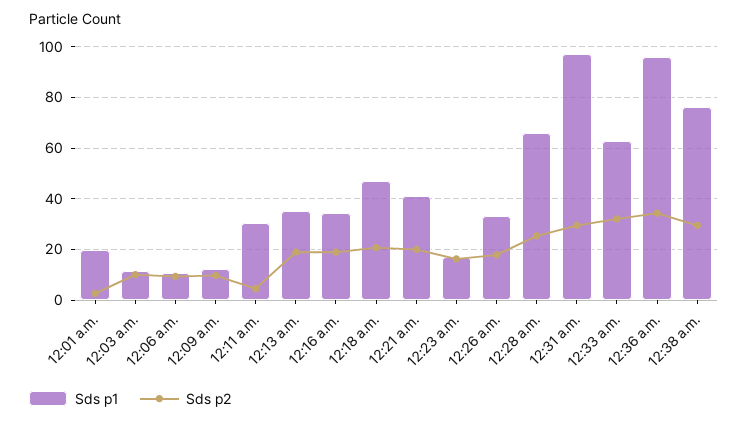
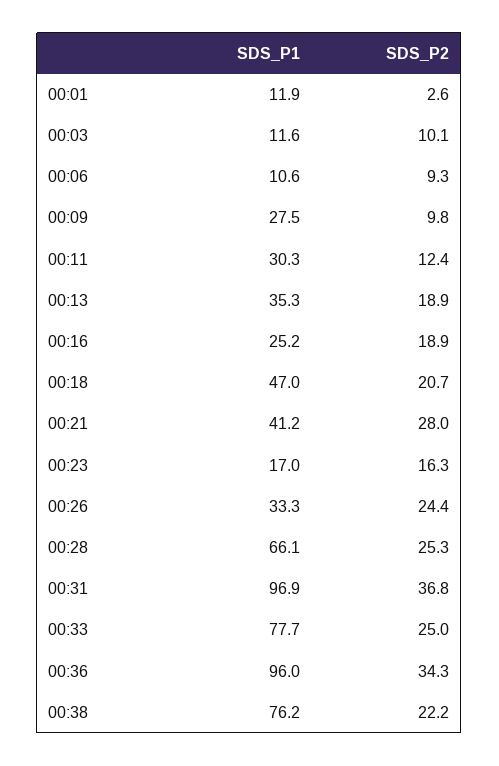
  {
    "Sds p1": {
-     "12:01 a.m.": 20,
+     "12:01 a.m.": 11.9,
      "12:03 a.m.": 11.6,
      "12:06 a.m.": 10.6,
-     "12:09 a.m.": 12.5,
+     "12:09 a.m.": 27.5,
      "12:11 a.m.": 30.3,
      "12:13 a.m.": 35.3,
-     "12:16 a.m.": 35,
+     "12:16 a.m.": 25.2,
      "12:18 a.m.": 47,
      "12:21 a.m.": 41.2,
      "12:23 a.m.": 17,
      "12:26 a.m.": 33.3,
      "12:28 a.m.": 66.1,
      "12:31 a.m.": 96.9,
-     "12:33 a.m.": 62.5,
+     "12:33 a.m.": 77.7,
      "12:36 a.m.": 96,
      "12:38 a.m.": 76.2
    },
    "Sds p2": {
      "12:01 a.m.": 2.6,
      "12:03 a.m.": 10.1,
      "12:06 a.m.": 9.3,
      "12:09 a.m.": 9.8,
-     "12:11 a.m.": 5,
+     "12:11 a.m.": 12.4,
      "12:13 a.m.": 18.9,
      "12:16 a.m.": 18.9,
      "12:18 a.m.": 20.7,
-     "12:21 a.m.": 20,
+     "12:21 a.m.": 28,
      "12:23 a.m.": 16.3,
-     "12:26 a.m.": 17.5,
+     "12:26 a.m.": 24.4,
      "12:28 a.m.": 25.3,
-     "12:31 a.m.": 30,
+     "12:31 a.m.": 36.8,
-     "12:33 a.m.": 32.5,
+     "12:33 a.m.": 25,
      "12:36 a.m.": 34.3,
-     "12:38 a.m.": 30
+     "12:38 a.m.": 22.2
    }
  }

